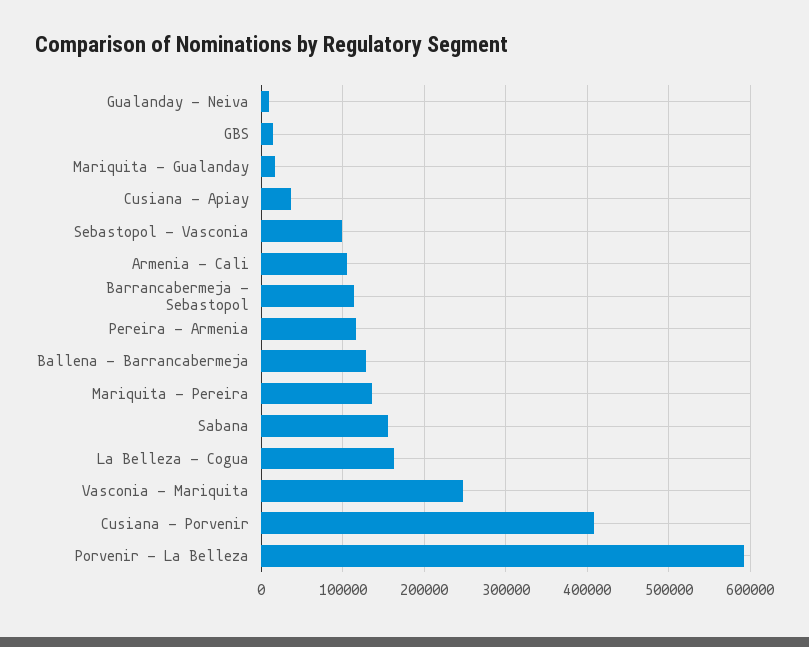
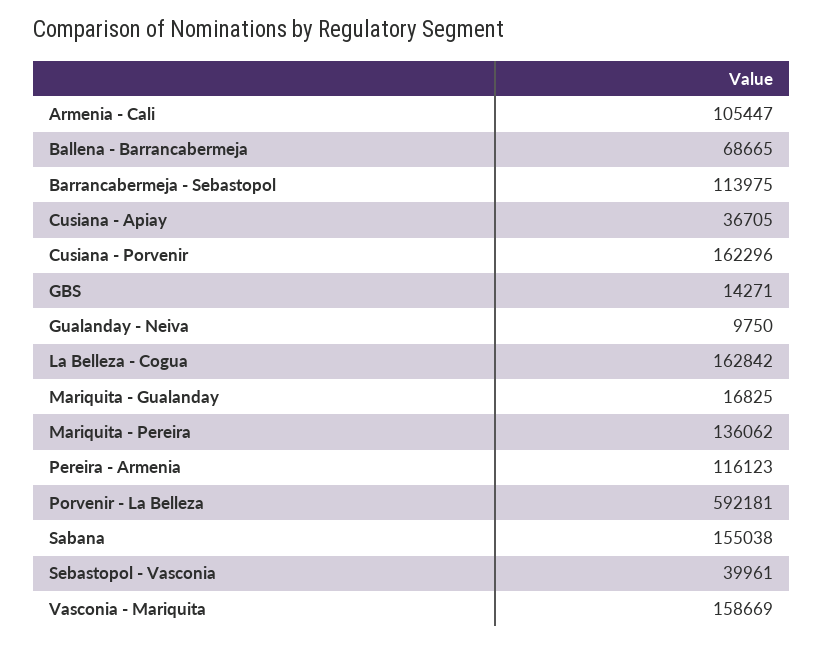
  {
    "Gualanday - Neiva": 9750,
    "GBS": 14271,
    "Mariquita - Gualanday": 16825,
    "Cusiana - Apiay": 36705,
-   "Sebastopol - Vasconia": 100000,
+   "Sebastopol - Vasconia": 39961,
    "Armenia - Cali": 105447,
    "Barrancabermeja - Sebastopol": 113975,
    "Pereira - Armenia": 116123,
-   "Ballena - Barrancabermeja": 130000,
+   "Ballena - Barrancabermeja": 68665,
    "Mariquita - Pereira": 136062,
    "Sabana": 155038,
    "La Belleza - Cogua": 162842,
-   "Vasconia - Mariquita": 250000,
+   "Vasconia - Mariquita": 158669,
-   "Cusiana - Porvenir": 410000,
+   "Cusiana - Porvenir": 162296,
    "Porvenir - La Belleza": 592181
  }

